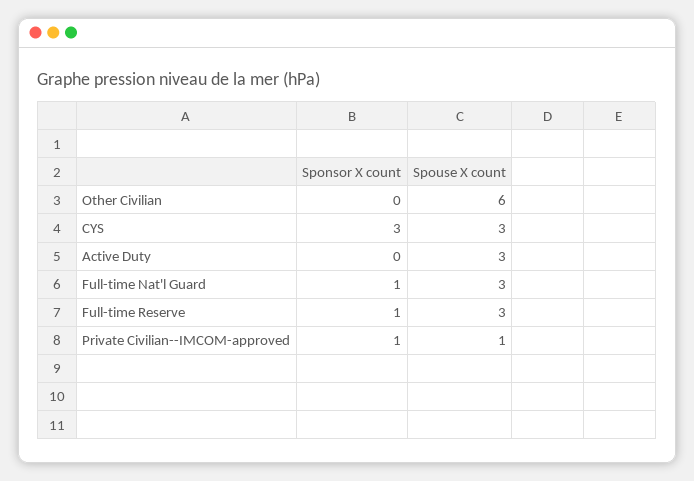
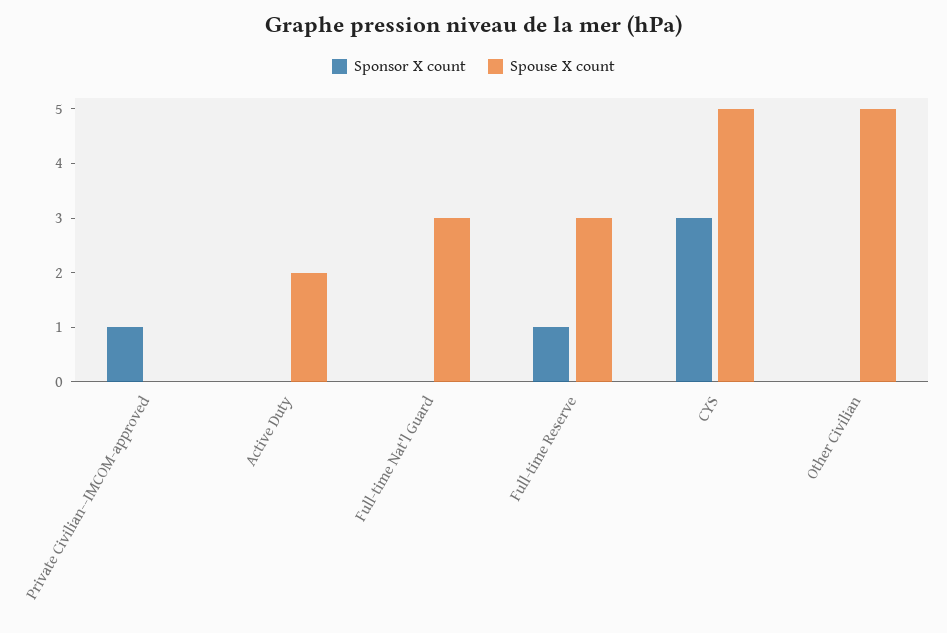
  {
    "Sponsor X count": {
      "Other Civilian": 0,
      "CYS": 3,
      "Active Duty": 0,
-     "Full-time Nat'l Guard": 1,
+     "Full-time Nat'l Guard": 0,
      "Full-time Reserve": 1,
      "Private Civilian--IMCOM-approved": 1
    },
    "Spouse X count": {
-     "Other Civilian": 6,
+     "Other Civilian": 5,
-     "CYS": 3,
+     "CYS": 5,
-     "Active Duty": 3,
+     "Active Duty": 2,
      "Full-time Nat'l Guard": 3,
      "Full-time Reserve": 3,
-     "Private Civilian--IMCOM-approved": 1
+     "Private Civilian--IMCOM-approved": 0
    }
  }

